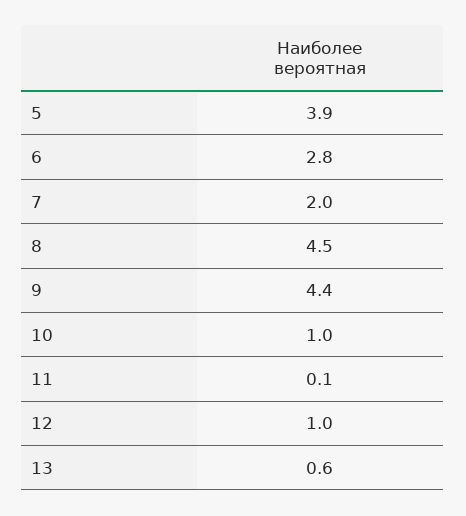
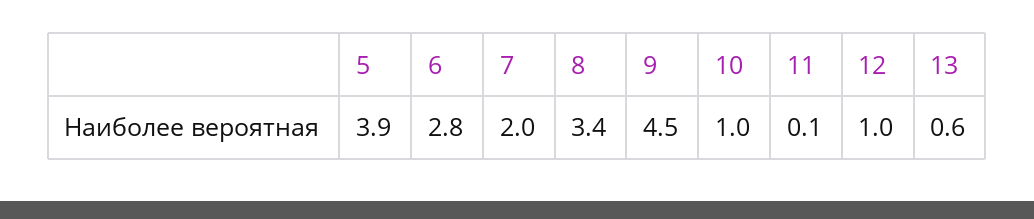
  {
    "5": 3.9,
    "6": 2.8,
    "7": 2,
-   "8": 4.5,
+   "8": 3.4,
-   "9": 4.4,
+   "9": 4.5,
    "10": 1,
    "11": 0.1,
    "12": 1,
    "13": 0.6
  }

